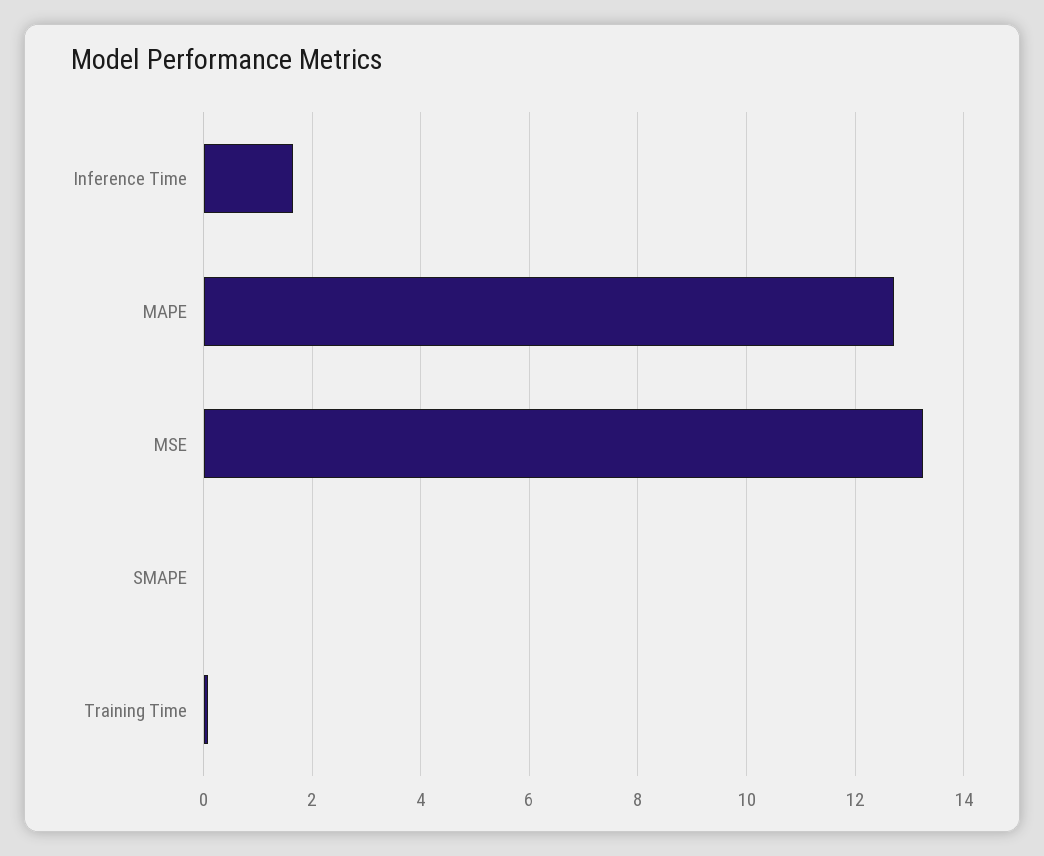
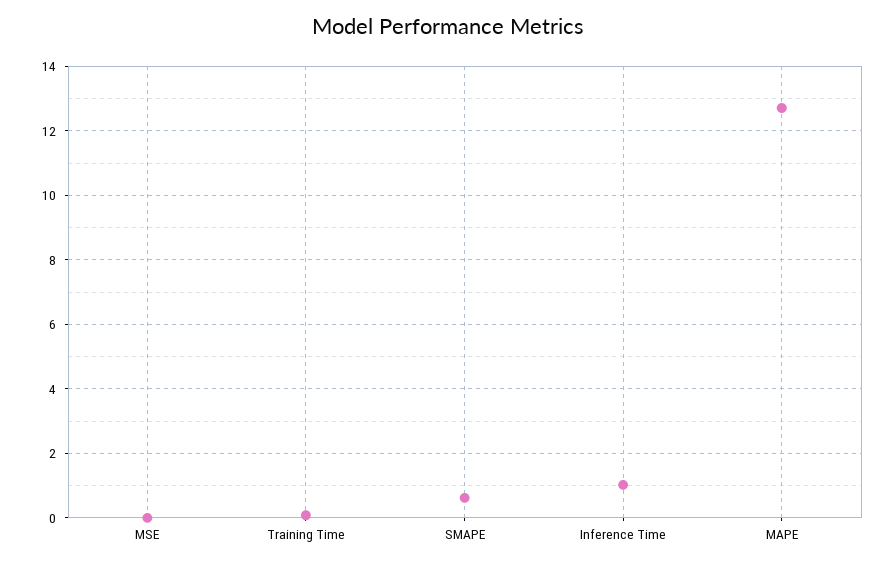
  {
-   "Inference Time": 1.6,
+   "Inference Time": 1,
    "MAPE": 12.8,
-   "MSE": 13.2,
+   "MSE": 0,
-   "SMAPE": 0,
+   "SMAPE": 0.6,
    "Training Time": 0
  }

